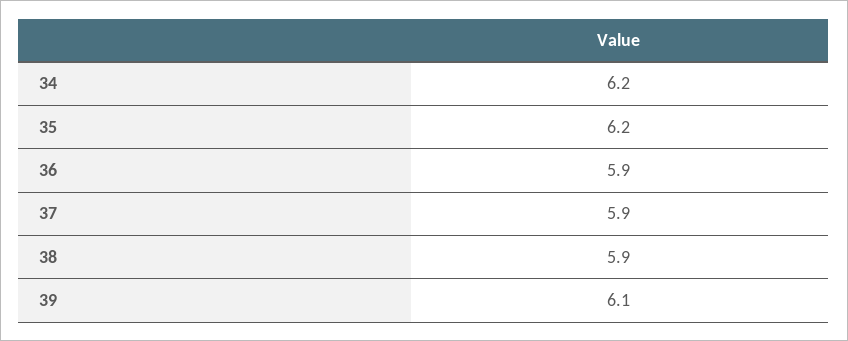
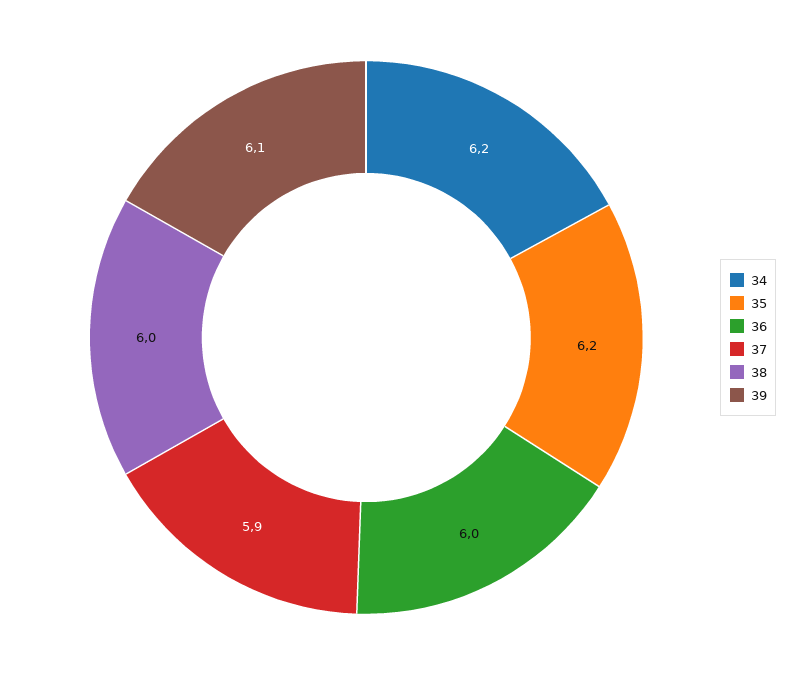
  {
    "34": 6.2,
    "35": 6.2,
-   "36": 5.9,
+   "36": 6,
    "37": 5.9,
-   "38": 5.9,
+   "38": 6,
    "39": 6.1
  }

